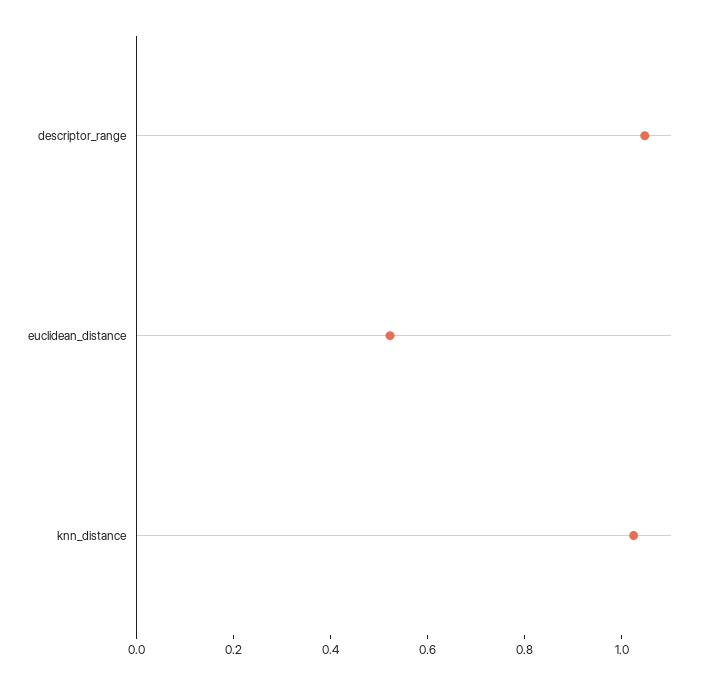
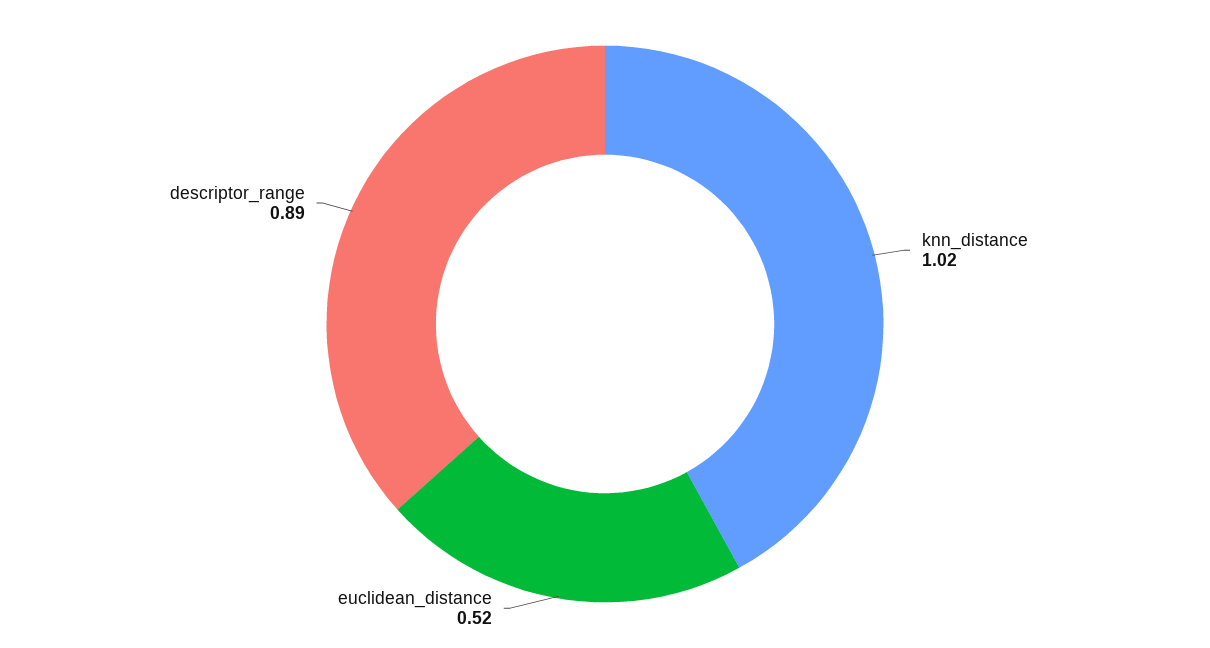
  {
-   "descriptor_range": 1.05,
+   "descriptor_range": 0.89,
    "euclidean_distance": 0.52,
    "knn_distance": 1.02
  }

